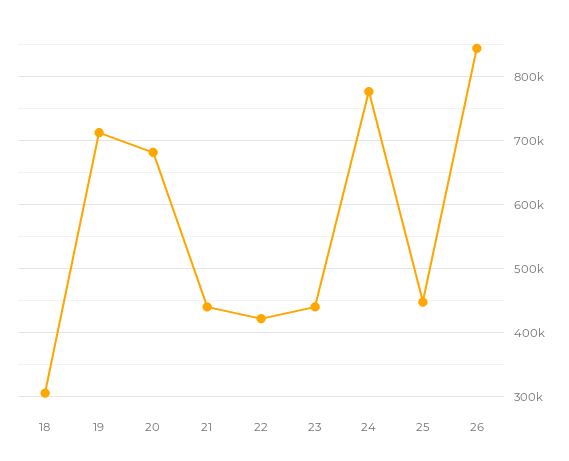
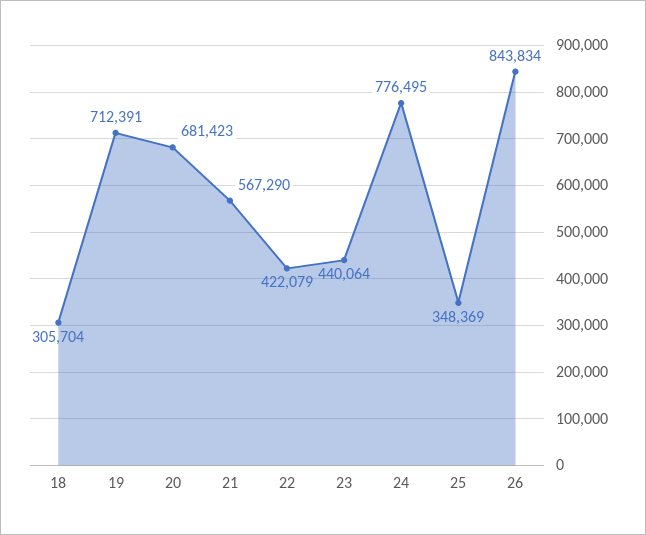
  {
    "18": 305704,
    "19": 712391,
    "20": 681423,
-   "21": 440000,
+   "21": 567290,
    "22": 422079,
    "23": 440064,
    "24": 776495,
-   "25": 450000,
+   "25": 348369,
    "26": 843834
  }

